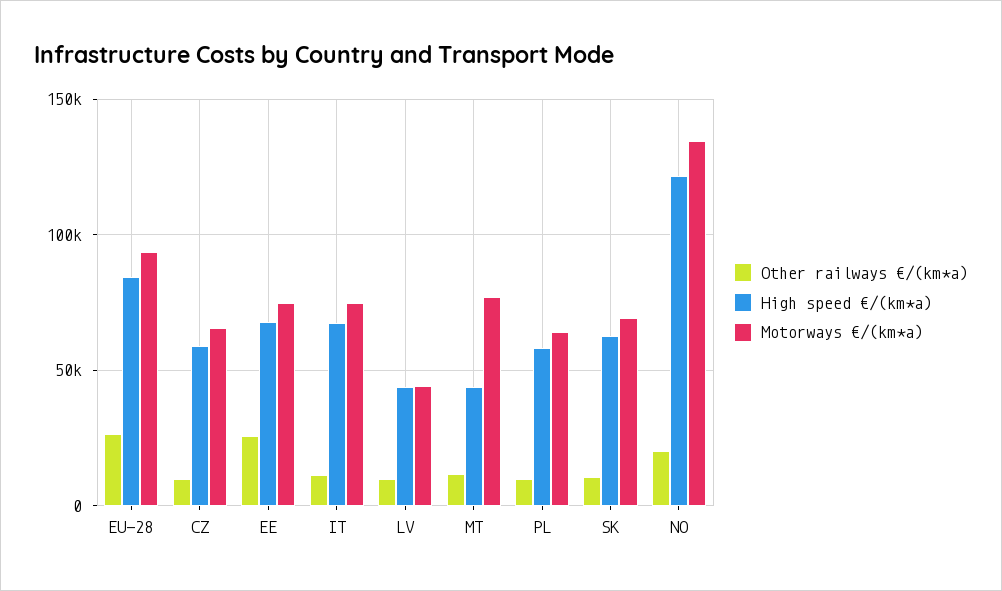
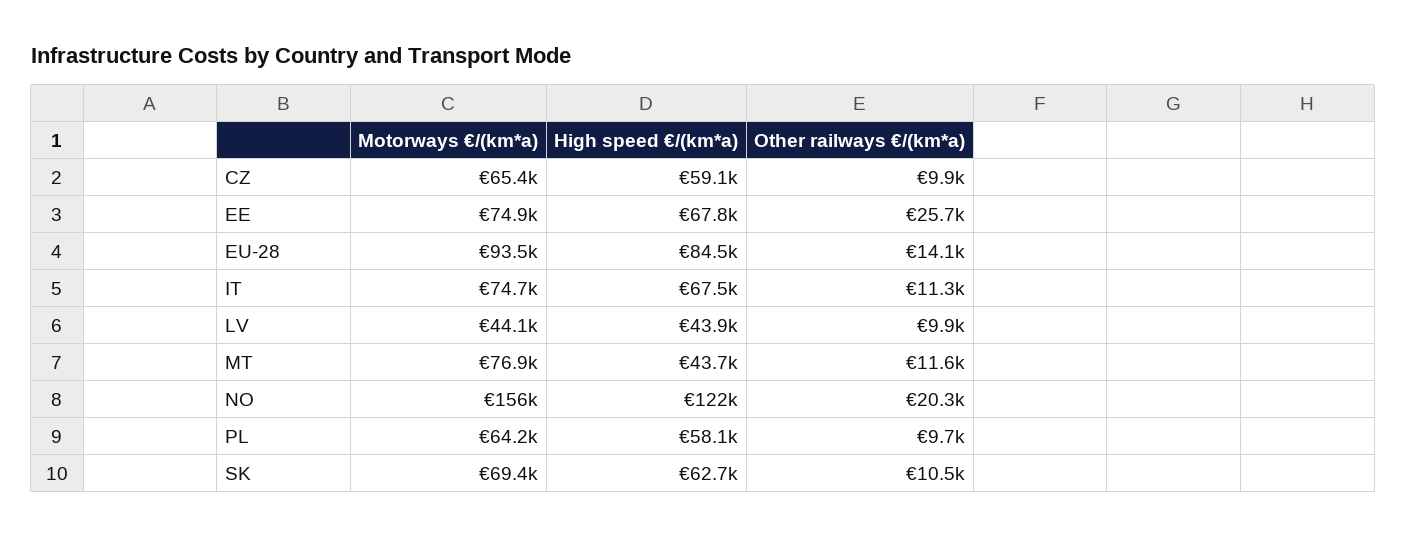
  {
    "Other railways €/(km*a)": {
-     "EU-28": 25000,
+     "EU-28": 14100,
      "CZ": 9900,
      "EE": 25700,
      "IT": 11300,
      "LV": 9900,
      "MT": 11600,
      "PL": 9700,
      "SK": 10500,
      "NO": 20300
    },
    "High speed €/(km*a)": {
      "EU-28": 84500,
      "CZ": 59100,
      "EE": 67800,
      "IT": 67500,
      "LV": 43900,
      "MT": 43700,
      "PL": 58100,
      "SK": 62700,
      "NO": 122000
    },
    "Motorways €/(km*a)": {
      "EU-28": 93500,
      "CZ": 65400,
      "EE": 74900,
      "IT": 74700,
      "LV": 44100,
      "MT": 76900,
      "PL": 64200,
      "SK": 69400,
-     "NO": 135000
+     "NO": 156000
    }
  }

